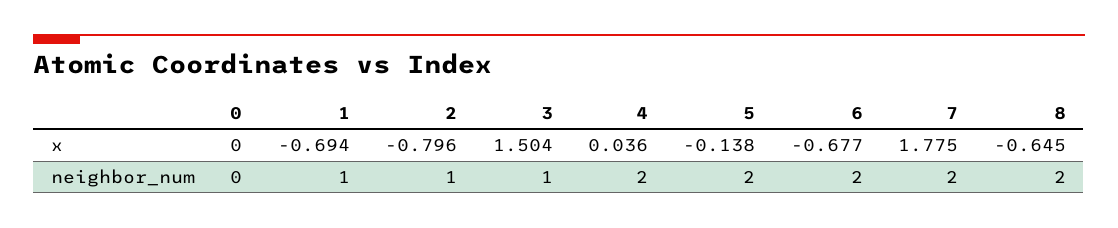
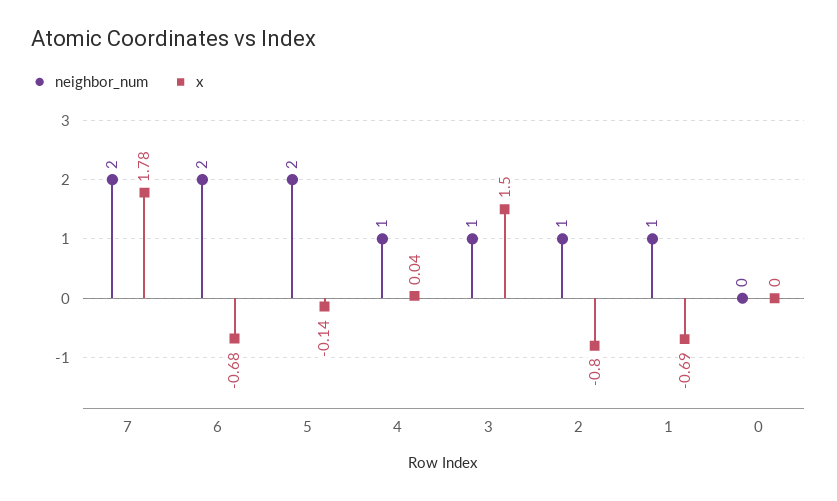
  {
    "x": {
      "0": 0,
      "1": -0.694,
      "2": -0.796,
      "3": 1.504,
      "4": 0.036,
      "5": -0.138,
      "6": -0.677,
-     "7": 1.775,
+     "7": 1.775
-     "8": -0.645
    },
    "neighbor_num": {
      "0": 0,
      "1": 1,
      "2": 1,
      "3": 1,
-     "4": 2,
+     "4": 1,
      "5": 2,
      "6": 2,
-     "7": 2,
+     "7": 2
-     "8": 2
    }
  }

